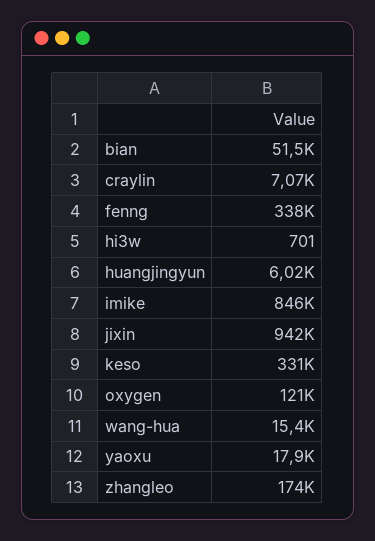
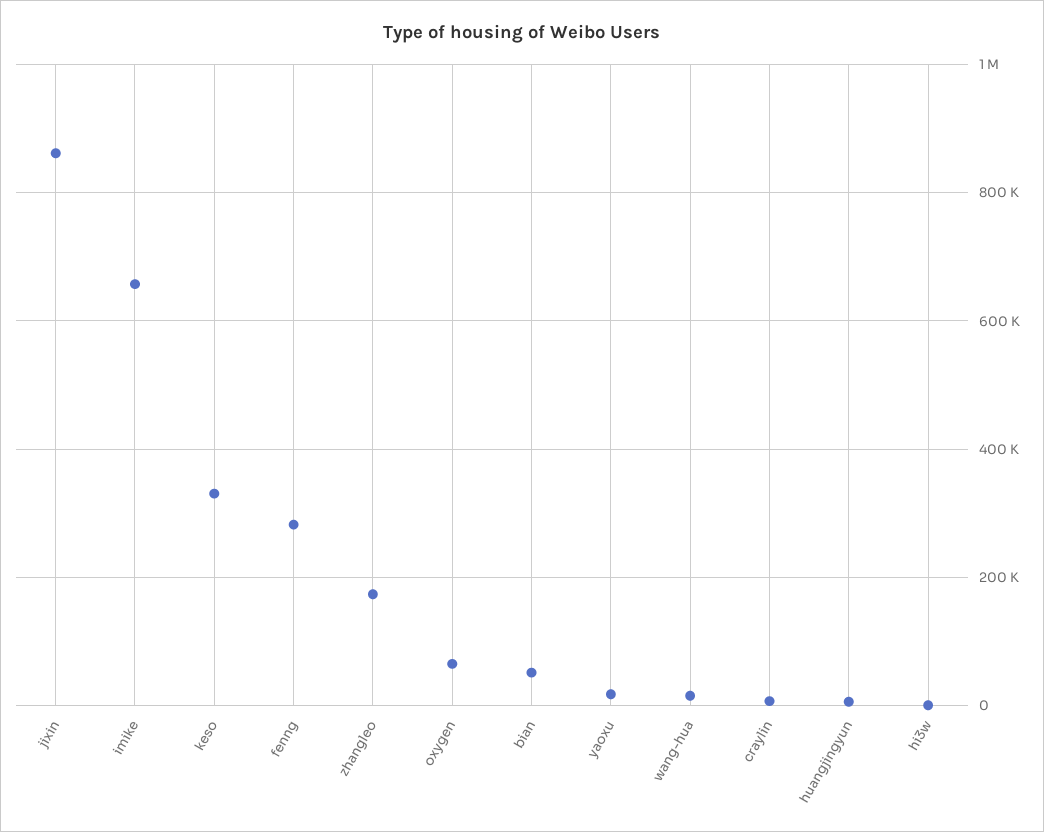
  {
    "bian": 51500,
    "craylin": 7070,
-   "fenng": 338000,
+   "fenng": 280000,
    "hi3w": 701,
    "huangjingyun": 6020,
-   "imike": 846000,
+   "imike": 660000,
-   "jixin": 942000,
+   "jixin": 860000,
    "keso": 331000,
-   "oxygen": 121000,
+   "oxygen": 60000,
    "wang-hua": 15400,
    "yaoxu": 17900,
    "zhangleo": 174000
  }

